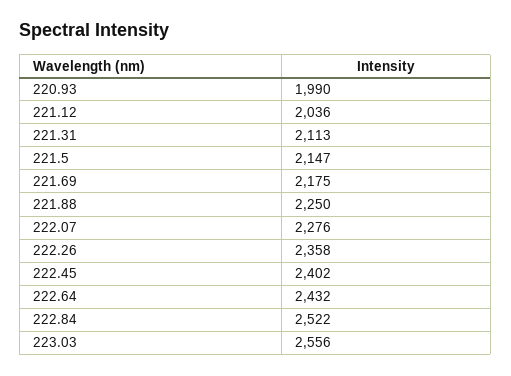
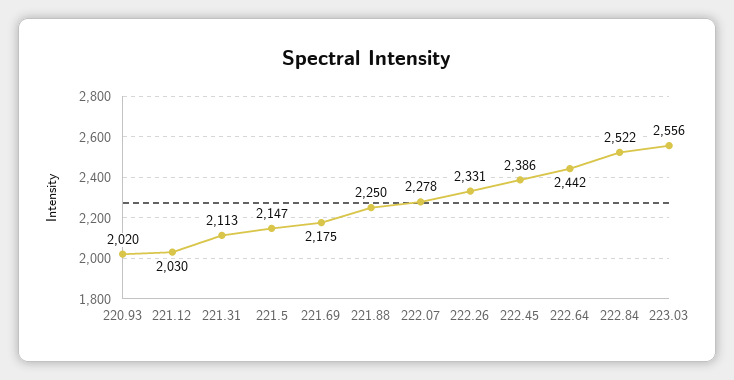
  {
-   "220.93": 1990,
+   "220.93": 2020,
-   "221.12": 2036,
+   "221.12": 2030,
    "221.31": 2113,
    "221.5": 2147,
    "221.69": 2175,
    "221.88": 2250,
-   "222.07": 2276,
+   "222.07": 2278,
-   "222.26": 2358,
+   "222.26": 2331,
-   "222.45": 2402,
+   "222.45": 2386,
-   "222.64": 2432,
+   "222.64": 2442,
    "222.84": 2522,
    "223.03": 2556
  }

